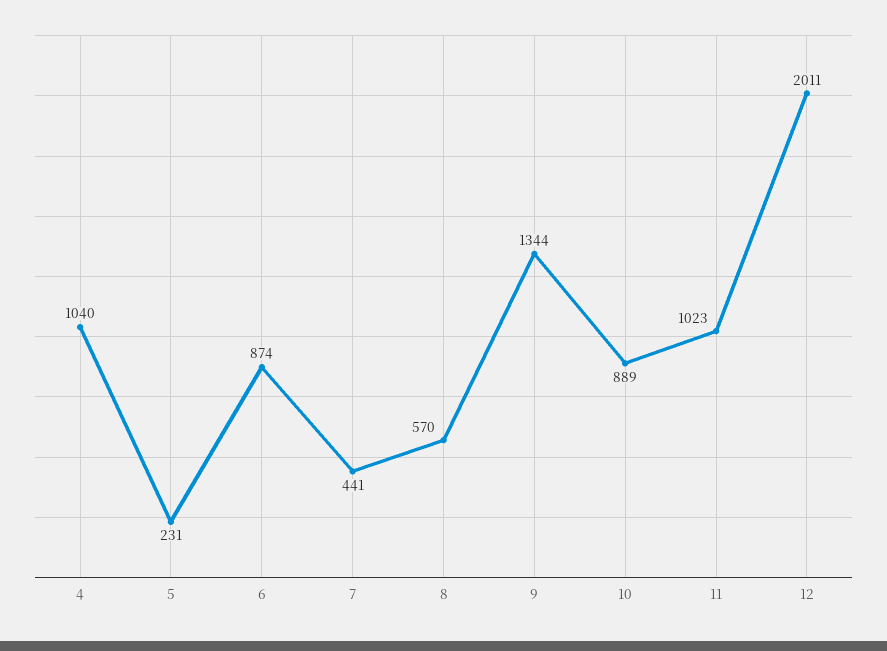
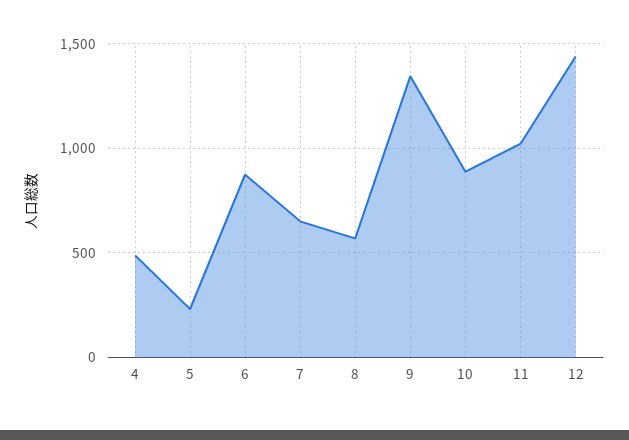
  {
-   "4": 1040,
+   "4": 500,
    "5": 231,
    "6": 874,
-   "7": 441,
+   "7": 650,
    "8": 570,
    "9": 1344,
    "10": 889,
    "11": 1023,
-   "12": 2011
+   "12": 1450
  }

